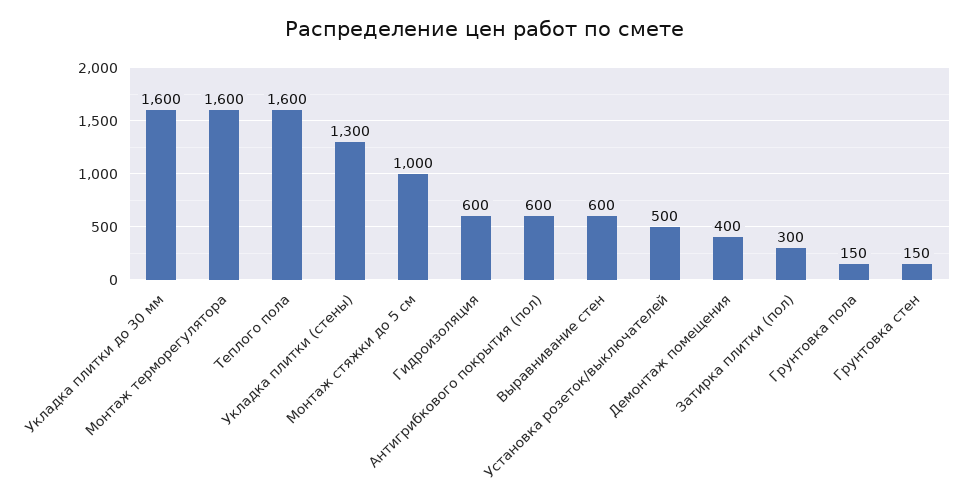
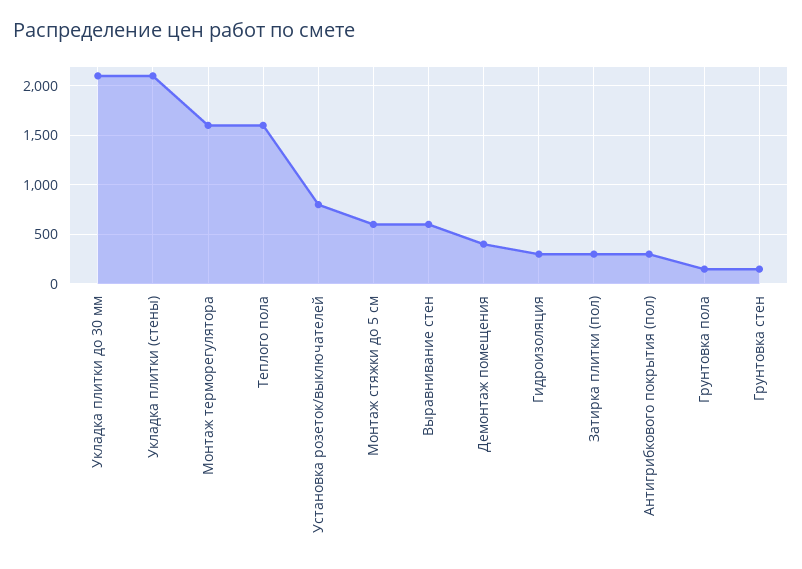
  {
-   "Укладка плитки до 30 мм": 1600,
+   "Укладка плитки до 30 мм": 2100,
    "Монтаж терморегулятора": 1600,
    "Теплого пола": 1600,
-   "Укладка плитки (стены)": 1300,
+   "Укладка плитки (стены)": 2100,
-   "Монтаж стяжки до 5 см": 1000,
+   "Монтаж стяжки до 5 см": 600,
-   "Гидроизоляция": 600,
+   "Гидроизоляция": 300,
-   "Антигрибкового покрытия (пол)": 600,
+   "Антигрибкового покрытия (пол)": 300,
    "Выравнивание стен": 600,
-   "Установка розеток/выключателей": 500,
+   "Установка розеток/выключателей": 800,
    "Демонтаж помещения": 400,
    "Затирка плитки (пол)": 300,
    "Грунтовка пола": 150,
    "Грунтовка стен": 150
  }

